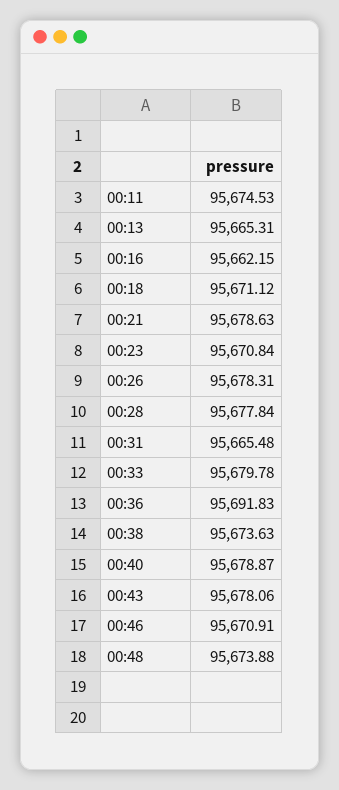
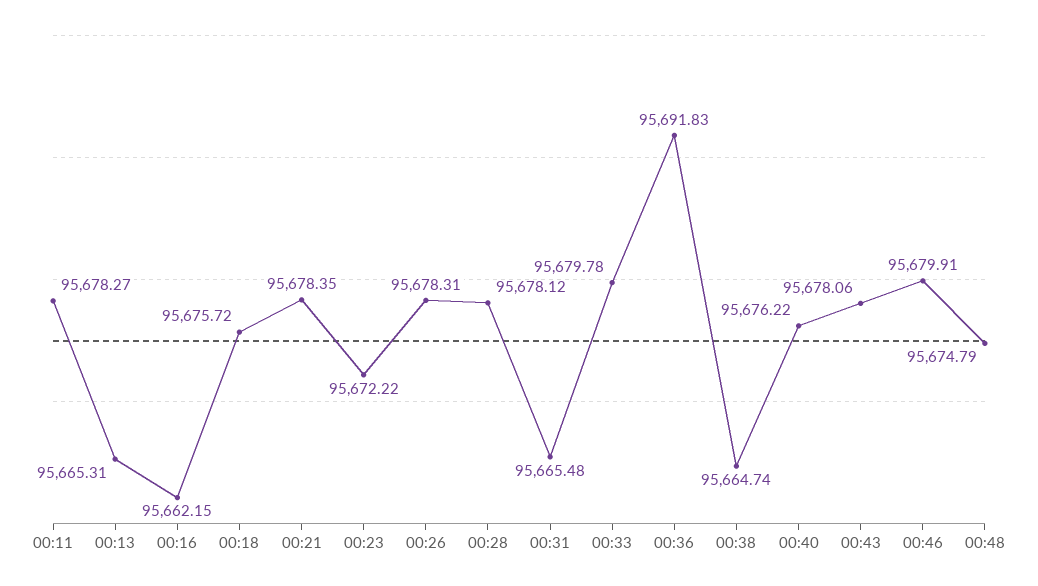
  {
-   "00:11": 95674.53,
+   "00:11": 95678.27,
    "00:13": 95665.31,
    "00:16": 95662.15,
-   "00:18": 95671.12,
+   "00:18": 95675.72,
-   "00:21": 95678.63,
+   "00:21": 95678.35,
-   "00:23": 95670.84,
+   "00:23": 95672.22,
    "00:26": 95678.31,
-   "00:28": 95677.84,
+   "00:28": 95678.12,
    "00:31": 95665.48,
    "00:33": 95679.78,
    "00:36": 95691.83,
-   "00:38": 95673.63,
+   "00:38": 95664.74,
-   "00:40": 95678.87,
+   "00:40": 95676.22,
    "00:43": 95678.06,
-   "00:46": 95670.91,
+   "00:46": 95679.91,
-   "00:48": 95673.88
+   "00:48": 95674.79
  }

